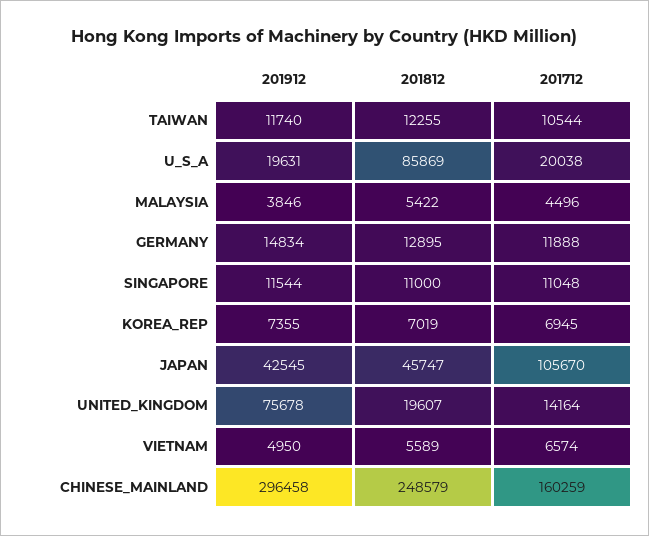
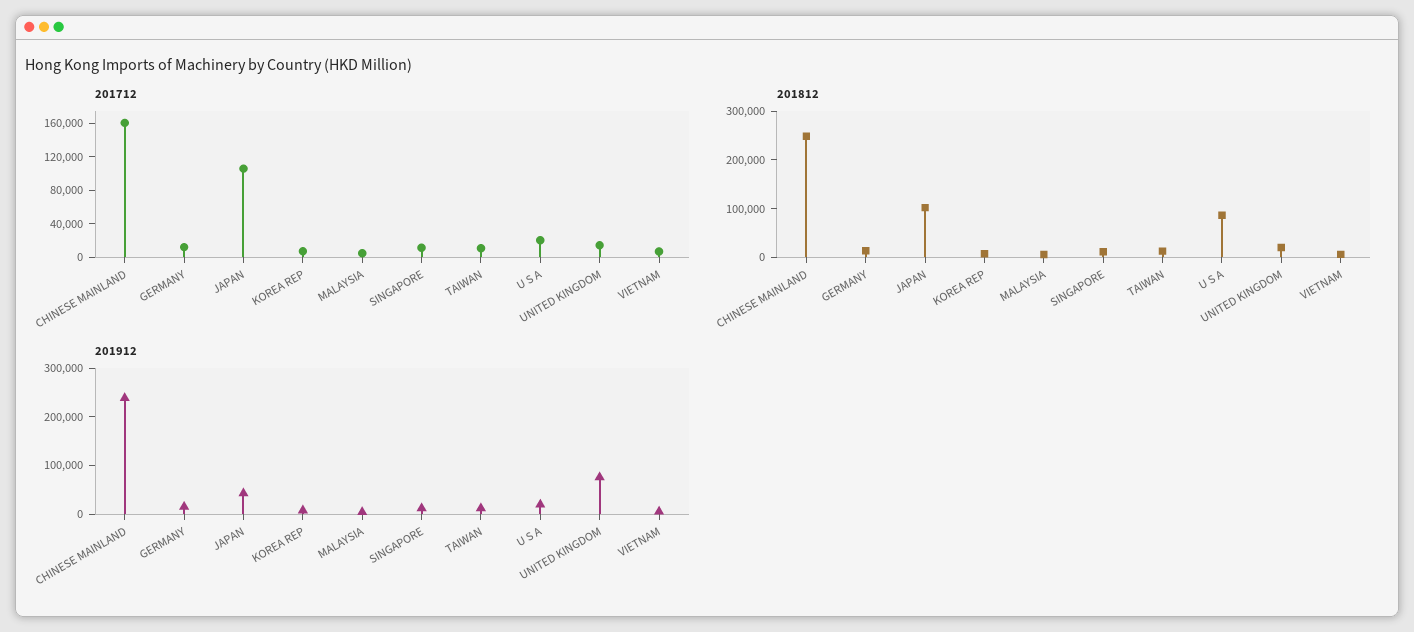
  {
    "201912": {
      "TAIWAN": 11740,
      "U_S_A": 19631,
      "MALAYSIA": 3846,
      "GERMANY": 14834,
      "SINGAPORE": 11544,
      "KOREA_REP": 7355,
      "JAPAN": 42545,
      "UNITED_KINGDOM": 75678,
      "VIETNAM": 4950,
-     "CHINESE_MAINLAND": 296458
+     "CHINESE_MAINLAND": 240000
    },
    "201812": {
      "TAIWAN": 12255,
      "U_S_A": 85869,
      "MALAYSIA": 5422,
      "GERMANY": 12895,
      "SINGAPORE": 11000,
      "KOREA_REP": 7019,
-     "JAPAN": 45747,
+     "JAPAN": 100000,
      "UNITED_KINGDOM": 19607,
      "VIETNAM": 5589,
      "CHINESE_MAINLAND": 248579
    },
    "201712": {
      "TAIWAN": 10544,
      "U_S_A": 20038,
      "MALAYSIA": 4496,
      "GERMANY": 11888,
      "SINGAPORE": 11048,
      "KOREA_REP": 6945,
      "JAPAN": 105670,
      "UNITED_KINGDOM": 14164,
      "VIETNAM": 6574,
      "CHINESE_MAINLAND": 160259
    }
  }

